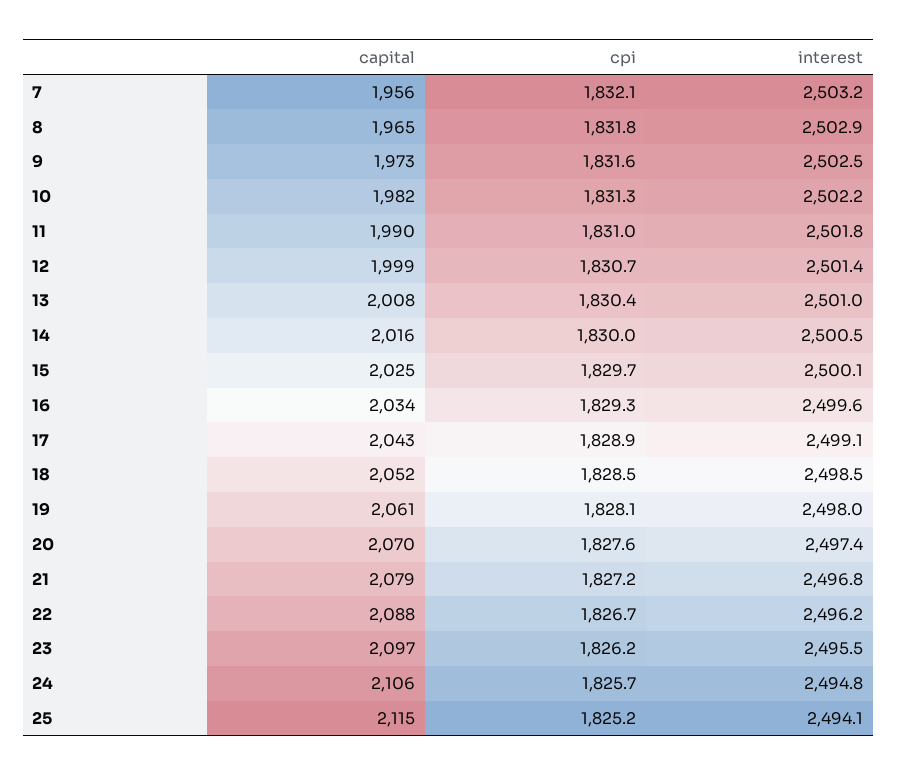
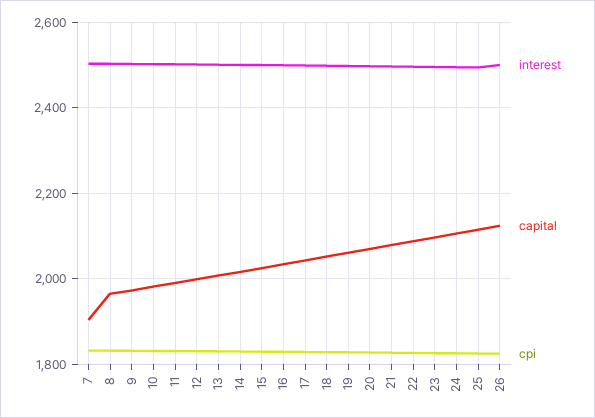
  {
    "capital": {
-     "7": 1956,
+     "7": 1900,
      "8": 1965,
      "9": 1973,
      "10": 1982,
      "11": 1990,
      "12": 1999,
      "13": 2008,
      "14": 2016,
      "15": 2025,
      "16": 2034,
      "17": 2043,
      "18": 2052,
      "19": 2061,
      "20": 2070,
      "21": 2079,
      "22": 2088,
      "23": 2097,
      "24": 2106,
-     "25": 2115
+     "25": 2115,
+     "26": 2120
    },
    "cpi": {
      "7": 1832.1,
      "8": 1831.8,
      "9": 1831.6,
      "10": 1831.3,
      "11": 1831,
      "12": 1830.7,
      "13": 1830.4,
      "14": 1830,
      "15": 1829.7,
      "16": 1829.3,
      "17": 1828.9,
      "18": 1828.5,
      "19": 1828.1,
      "20": 1827.6,
      "21": 1827.2,
      "22": 1826.7,
      "23": 1826.2,
      "24": 1825.7,
-     "25": 1825.2
+     "25": 1825.2,
+     "26": 1820
    },
    "interest": {
      "7": 2503.2,
      "8": 2502.9,
      "9": 2502.5,
      "10": 2502.2,
      "11": 2501.8,
      "12": 2501.4,
      "13": 2501,
      "14": 2500.5,
      "15": 2500.1,
      "16": 2499.6,
      "17": 2499.1,
      "18": 2498.5,
      "19": 2498,
      "20": 2497.4,
      "21": 2496.8,
      "22": 2496.2,
      "23": 2495.5,
      "24": 2494.8,
-     "25": 2494.1
+     "25": 2494.1,
+     "26": 2500
    }
  }

